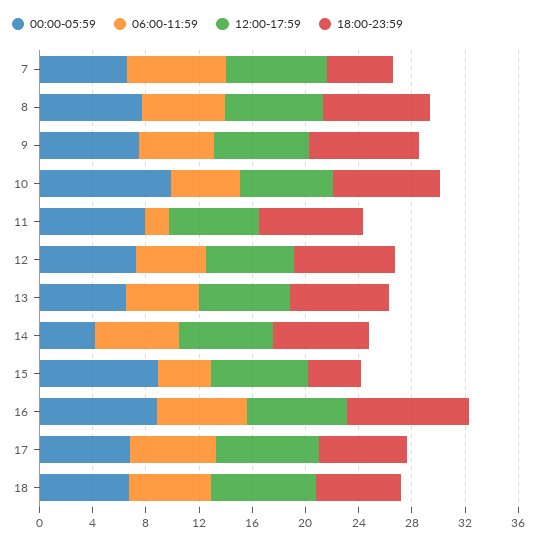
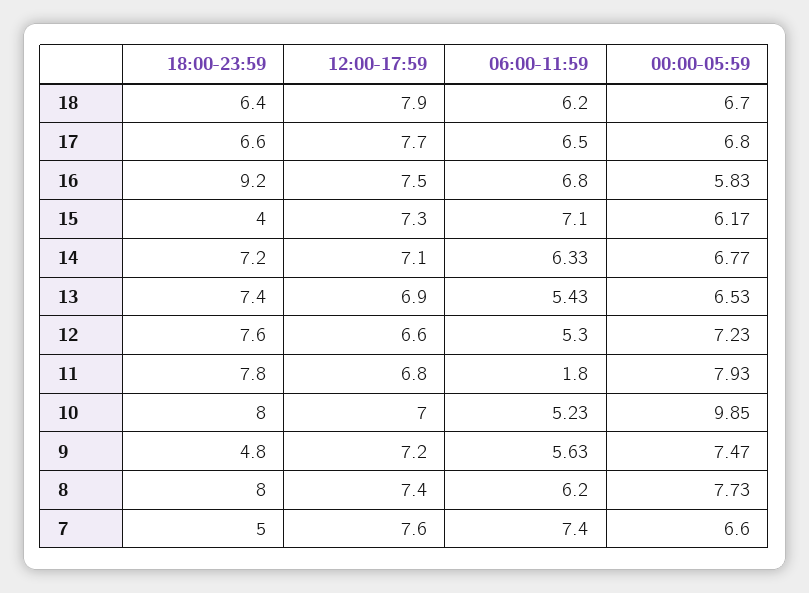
  {
    "00:00-05:59": {
      "7": 6.6,
      "8": 7.73,
      "9": 7.47,
      "10": 9.85,
      "11": 7.93,
      "12": 7.23,
      "13": 6.53,
-     "14": 4,
+     "14": 6.77,
-     "15": 9,
+     "15": 6.17,
-     "16": 9,
+     "16": 5.83,
      "17": 6.8,
      "18": 6.7
    },
    "06:00-11:59": {
      "7": 7.4,
      "8": 6.2,
      "9": 5.63,
      "10": 5.23,
      "11": 1.8,
      "12": 5.3,
      "13": 5.43,
      "14": 6.33,
-     "15": 4,
+     "15": 7.1,
      "16": 6.8,
      "17": 6.5,
      "18": 6.2
    },
    "12:00-17:59": {
      "7": 7.6,
      "8": 7.4,
      "9": 7.2,
      "10": 7,
      "11": 6.8,
      "12": 6.6,
      "13": 6.9,
      "14": 7.1,
      "15": 7.3,
      "16": 7.5,
      "17": 7.7,
      "18": 7.9
    },
    "18:00-23:59": {
      "7": 5,
      "8": 8,
-     "9": 8,
+     "9": 4.8,
      "10": 8,
      "11": 7.8,
      "12": 7.6,
      "13": 7.4,
      "14": 7.2,
      "15": 4,
      "16": 9.2,
      "17": 6.6,
      "18": 6.4
    }
  }

